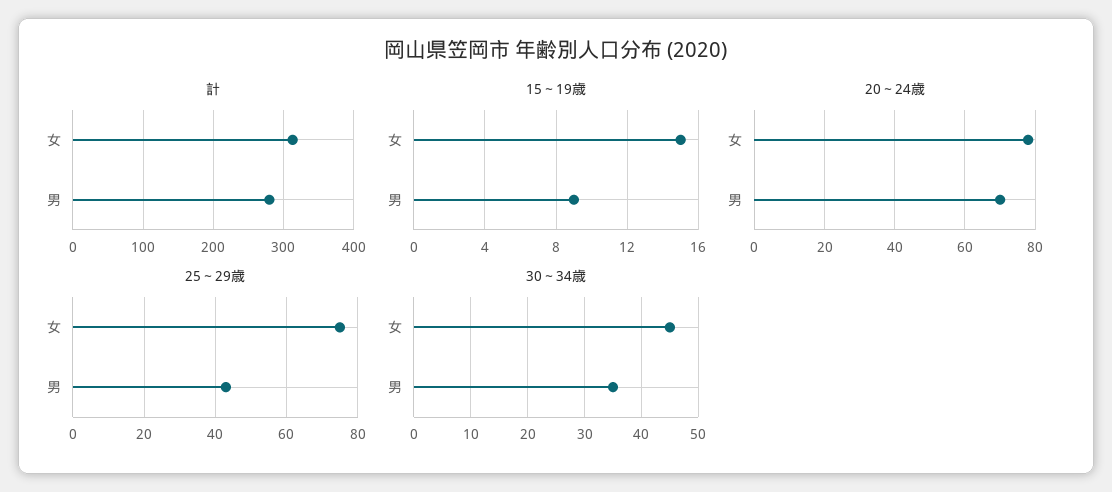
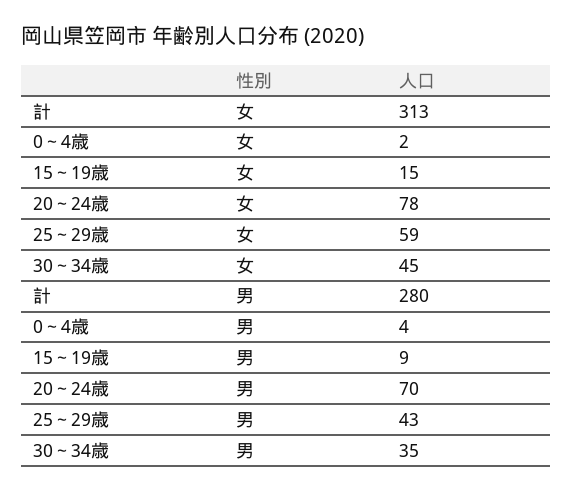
  {
    "計": {
      "女": 313,
      "男": 280
    },
    "15～19歳": {
      "女": 15,
      "男": 9
    },
    "20～24歳": {
      "女": 78,
      "男": 70
    },
    "25～29歳": {
-     "女": 75,
+     "女": 59,
      "男": 43
    },
    "30～34歳": {
      "女": 45,
      "男": 35
-   }
+   },
+   "0～4歳": {
+     "女": 2,
+     "男": 4
+   }
  }

